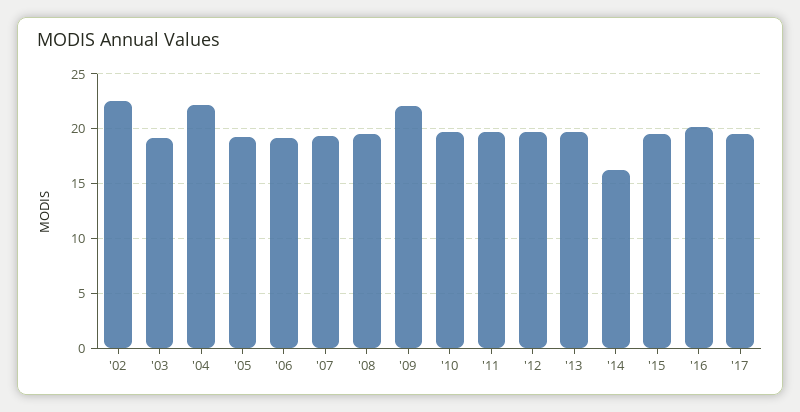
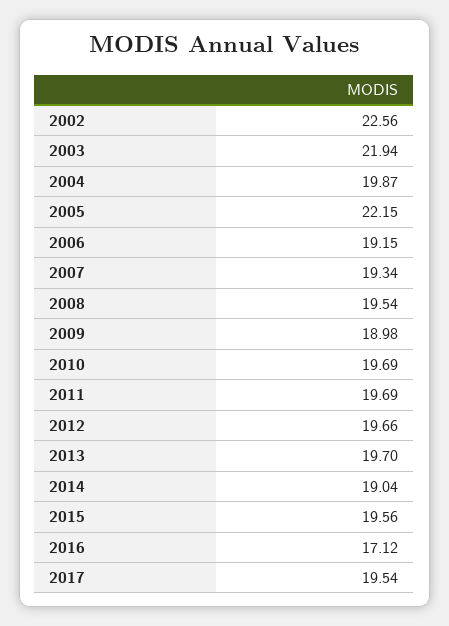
  {
    "'02": 22.56,
-   "'03": 19,
+   "'03": 21.94,
-   "'04": 22,
+   "'04": 19.87,
-   "'05": 19,
+   "'05": 22.15,
    "'06": 19.15,
    "'07": 19.34,
    "'08": 19.54,
-   "'09": 22,
+   "'09": 18.98,
    "'10": 19.69,
    "'11": 19.69,
    "'12": 19.66,
    "'13": 19.7,
-   "'14": 16,
+   "'14": 19.04,
    "'15": 19.56,
-   "'16": 20,
+   "'16": 17.12,
    "'17": 19.54
  }

